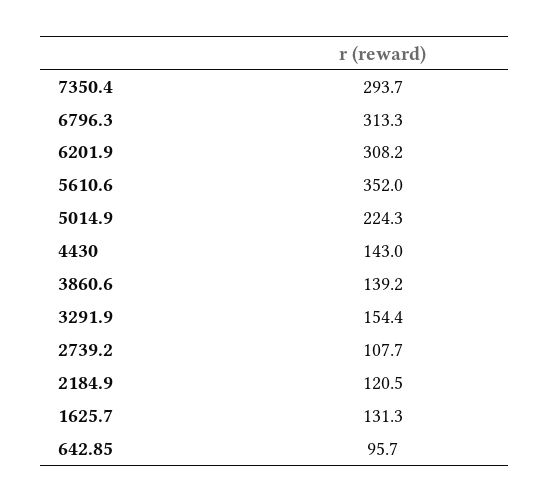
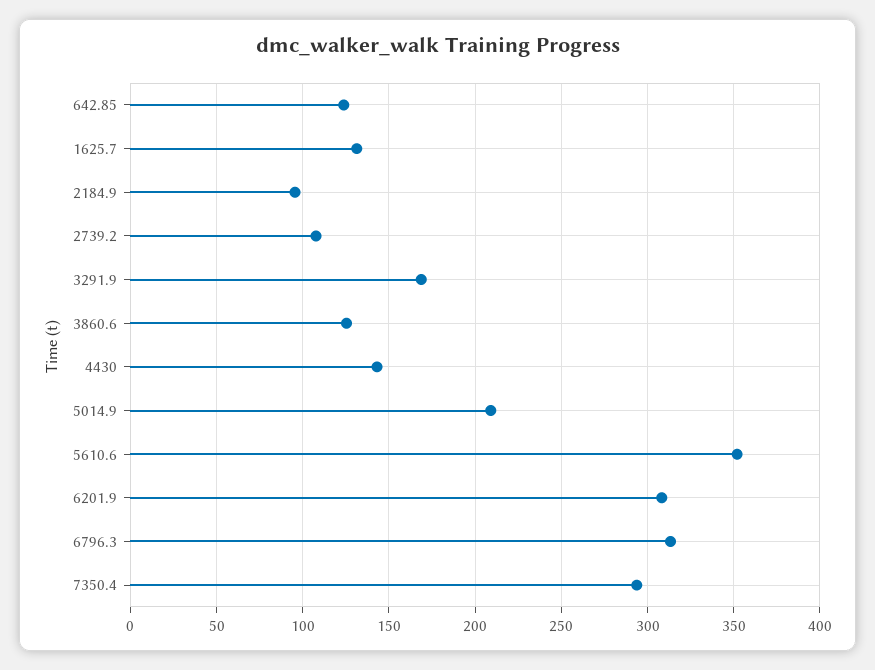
  {
    "7350.4": 293.7,
    "6796.3": 313.3,
    "6201.9": 308.2,
    "5610.6": 352,
-   "5014.9": 224.3,
+   "5014.9": 210,
    "4430": 143,
-   "3860.6": 139.2,
+   "3860.6": 125,
-   "3291.9": 154.4,
+   "3291.9": 170,
    "2739.2": 107.7,
-   "2184.9": 120.5,
+   "2184.9": 95,
    "1625.7": 131.3,
-   "642.85": 95.7
+   "642.85": 125
  }

